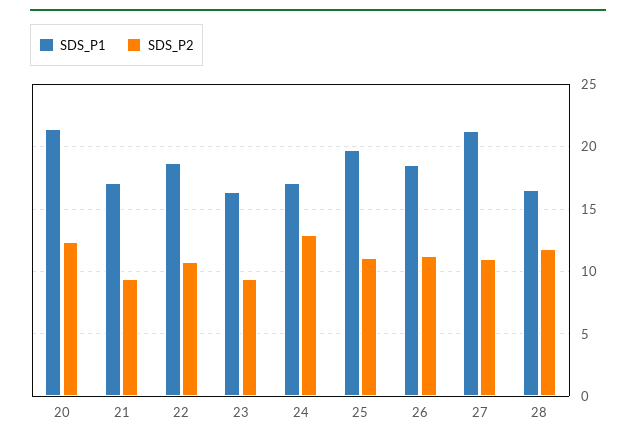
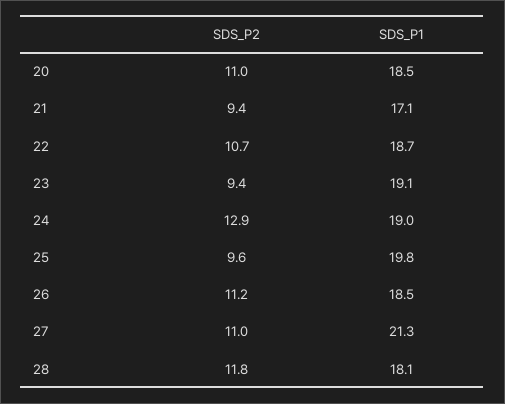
  {
    "SDS_P1": {
-     "20": 21.5,
+     "20": 18.5,
      "21": 17.1,
      "22": 18.7,
-     "23": 16.5,
+     "23": 19.1,
-     "24": 17,
+     "24": 19,
      "25": 19.8,
      "26": 18.5,
      "27": 21.3,
-     "28": 16.5
+     "28": 18.1
    },
    "SDS_P2": {
-     "20": 12.5,
+     "20": 11,
      "21": 9.4,
      "22": 10.7,
      "23": 9.4,
      "24": 12.9,
-     "25": 11,
+     "25": 9.6,
      "26": 11.2,
      "27": 11,
      "28": 11.8
    }
  }

